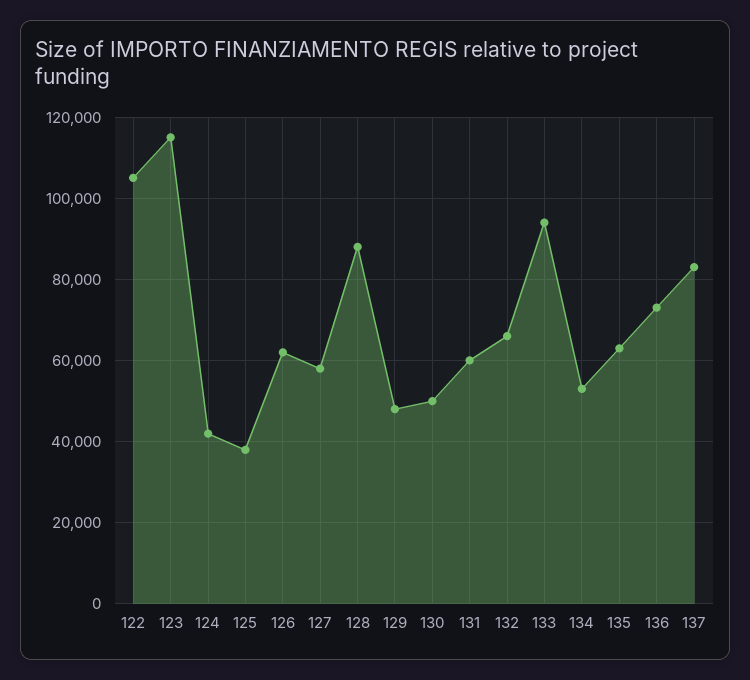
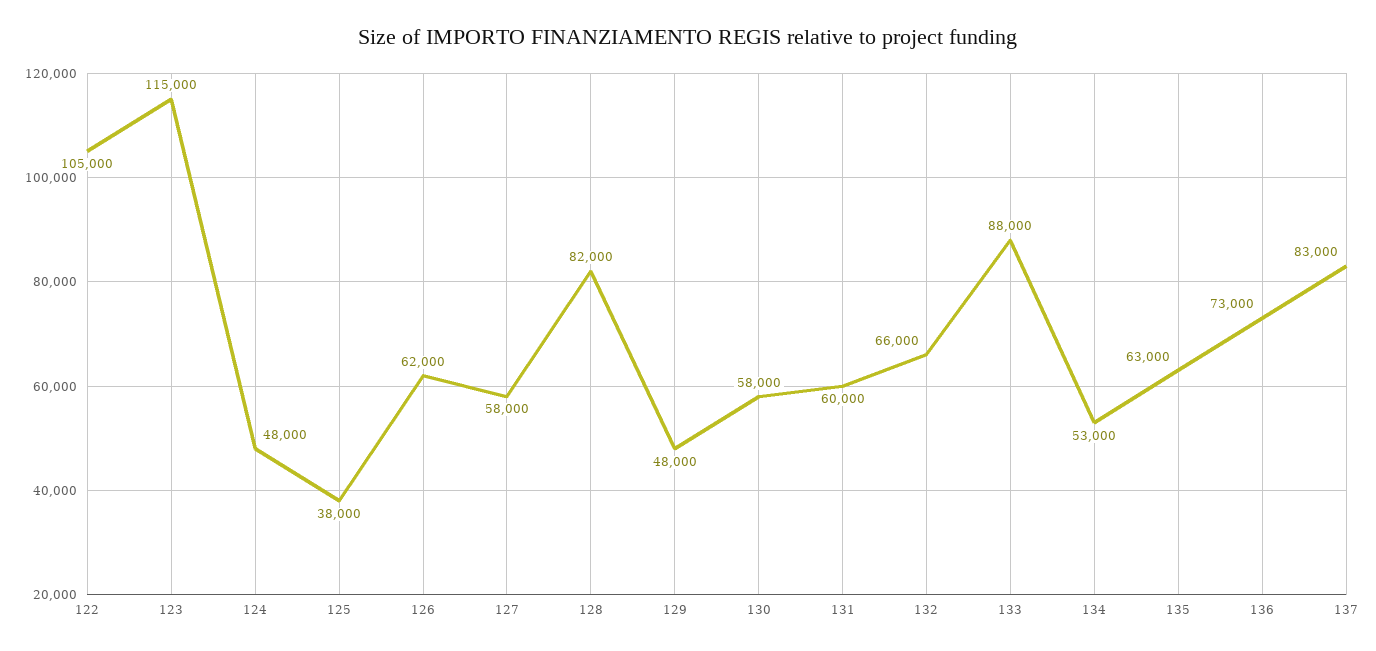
  {
    "122": 105000,
    "123": 115000,
-   "124": 42000,
+   "124": 48000,
    "125": 38000,
    "126": 62000,
    "127": 58000,
-   "128": 88000,
+   "128": 82000,
    "129": 48000,
-   "130": 50000,
+   "130": 58000,
    "131": 60000,
    "132": 66000,
-   "133": 94000,
+   "133": 88000,
    "134": 53000,
    "135": 63000,
    "136": 73000,
    "137": 83000
  }

